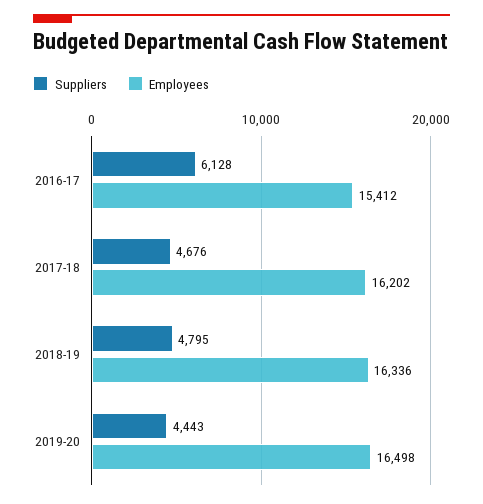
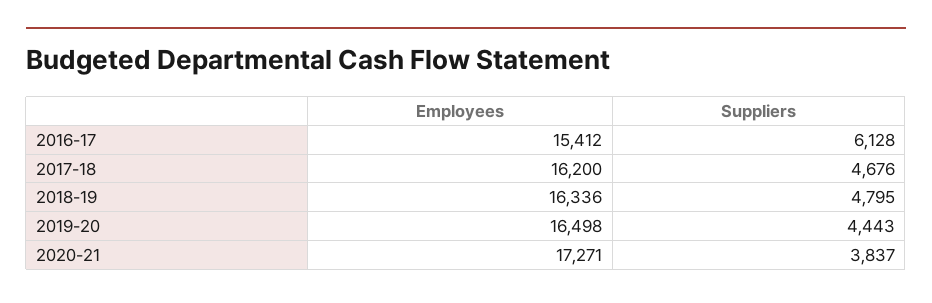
  {
    "Suppliers": {
      "2016-17": 6128,
      "2017-18": 4676,
      "2018-19": 4795,
-     "2019-20": 4443
+     "2019-20": 4443,
+     "2020-21": 3837
    },
    "Employees": {
      "2016-17": 15412,
-     "2017-18": 16202,
+     "2017-18": 16200,
      "2018-19": 16336,
-     "2019-20": 16498
+     "2019-20": 16498,
+     "2020-21": 17271
    }
  }

